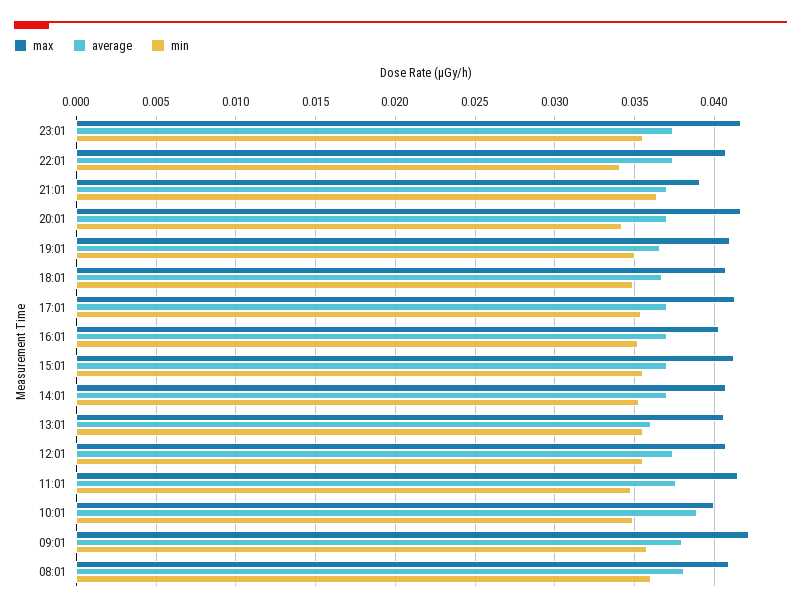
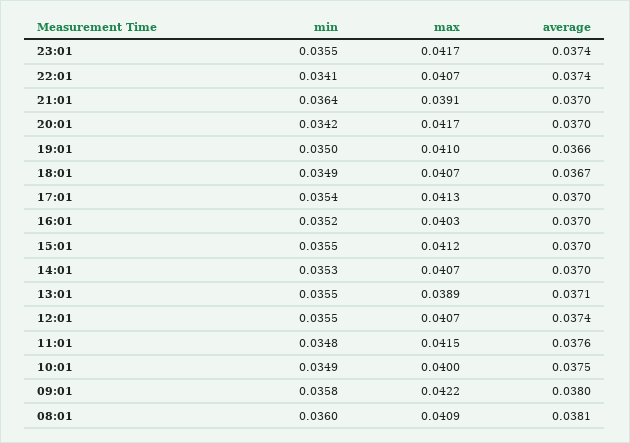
  {
    "max": {
      "23:01": 0.0417,
      "22:01": 0.0407,
      "21:01": 0.0391,
      "20:01": 0.0417,
      "19:01": 0.041,
      "18:01": 0.0407,
      "17:01": 0.0413,
      "16:01": 0.0403,
      "15:01": 0.0412,
      "14:01": 0.0407,
-     "13:01": 0.0405,
+     "13:01": 0.0389,
      "12:01": 0.0407,
      "11:01": 0.0415,
      "10:01": 0.04,
      "09:01": 0.0422,
      "08:01": 0.0409
    },
    "average": {
      "23:01": 0.0374,
      "22:01": 0.0374,
      "21:01": 0.037,
      "20:01": 0.037,
      "19:01": 0.0366,
      "18:01": 0.0367,
      "17:01": 0.037,
      "16:01": 0.037,
      "15:01": 0.037,
      "14:01": 0.037,
-     "13:01": 0.036,
+     "13:01": 0.0371,
      "12:01": 0.0374,
      "11:01": 0.0376,
-     "10:01": 0.039,
+     "10:01": 0.0375,
      "09:01": 0.038,
      "08:01": 0.0381
    },
    "min": {
      "23:01": 0.0355,
      "22:01": 0.0341,
      "21:01": 0.0364,
      "20:01": 0.0342,
      "19:01": 0.035,
      "18:01": 0.0349,
      "17:01": 0.0354,
      "16:01": 0.0352,
      "15:01": 0.0355,
      "14:01": 0.0353,
      "13:01": 0.0355,
      "12:01": 0.0355,
      "11:01": 0.0348,
      "10:01": 0.0349,
      "09:01": 0.0358,
      "08:01": 0.036
    }
  }

